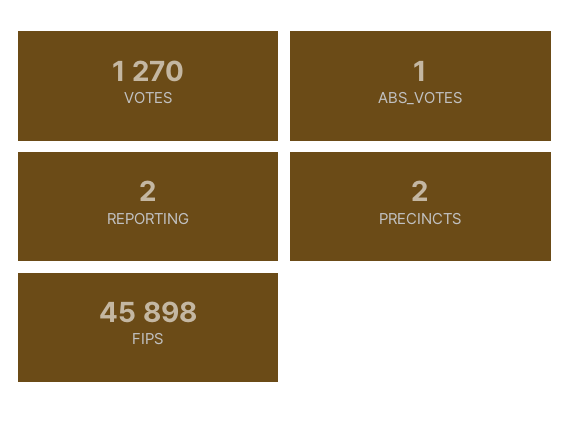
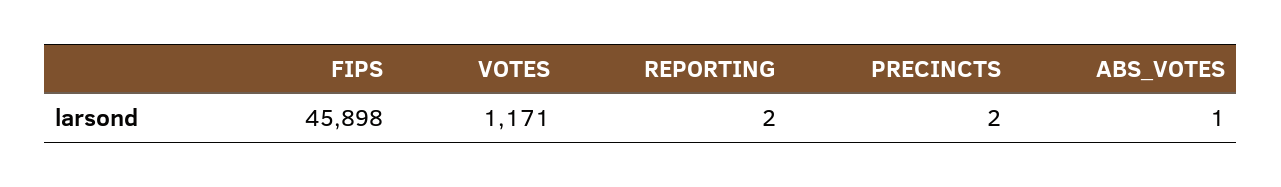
  {
-   "VOTES": 1270,
+   "VOTES": 1171,
    "ABS_VOTES": 1,
    "REPORTING": 2,
    "PRECINCTS": 2,
    "FIPS": 45898
  }

